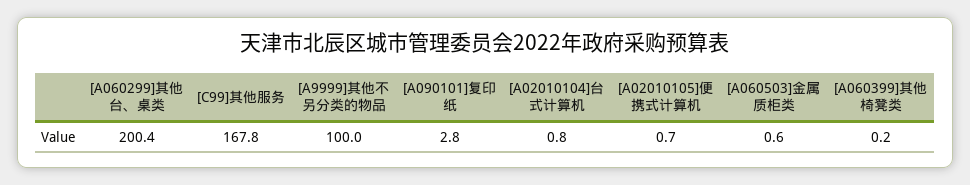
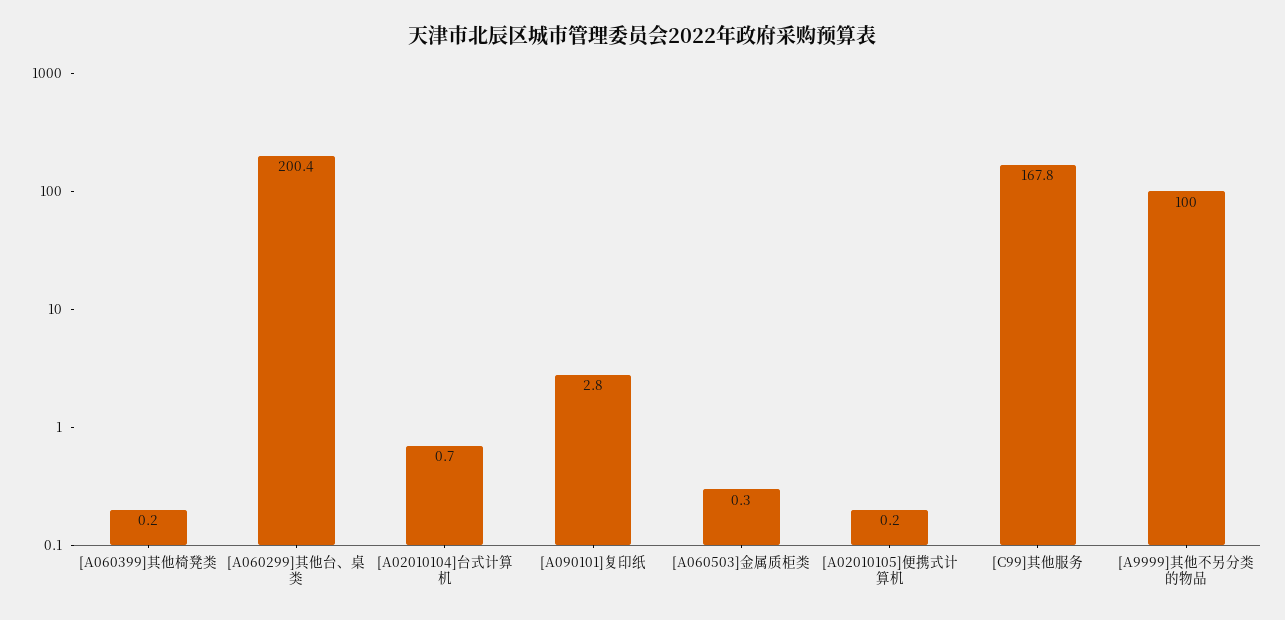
  {
    "[A060299]其他台、桌类": 200.4,
    "[C99]其他服务": 167.8,
    "[A9999]其他不另分类的物品": 100,
    "[A090101]复印纸": 2.8,
-   "[A02010104]台式计算机": 0.8,
+   "[A02010104]台式计算机": 0.7,
-   "[A02010105]便携式计算机": 0.7,
+   "[A02010105]便携式计算机": 0.2,
-   "[A060503]金属质柜类": 0.6,
+   "[A060503]金属质柜类": 0.3,
    "[A060399]其他椅凳类": 0.2
  }

